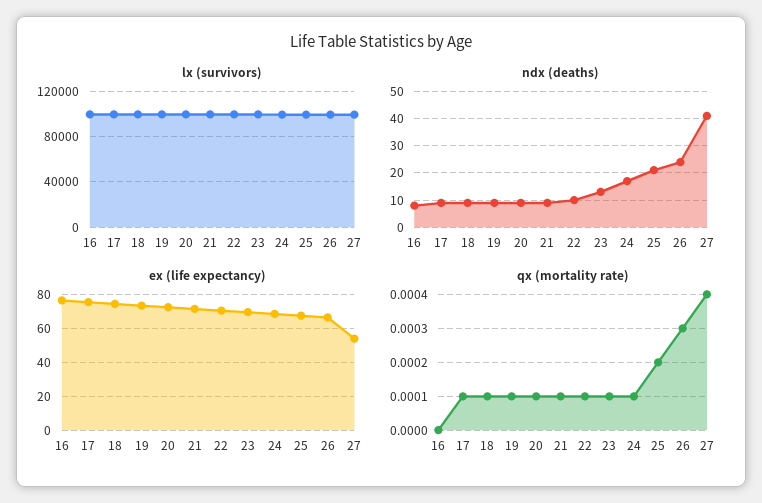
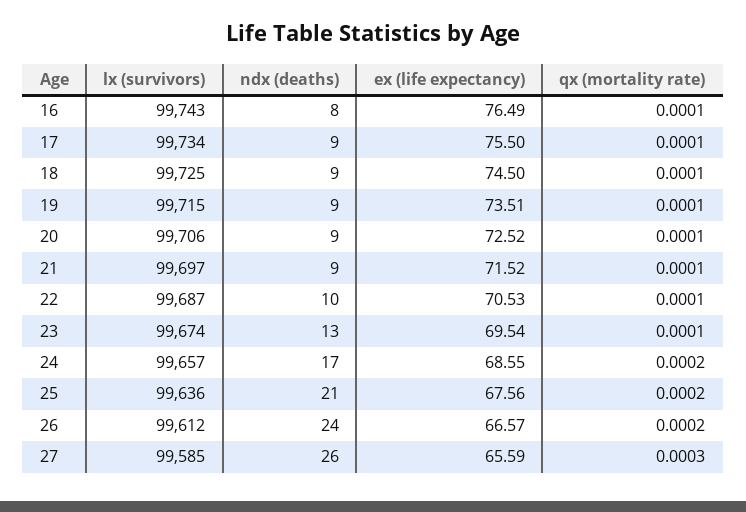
  {
    "lx (survivors)": {
      "16": 99743,
      "17": 99734,
      "18": 99725,
      "19": 99715,
      "20": 99706,
      "21": 99697,
      "22": 99687,
      "23": 99674,
      "24": 99657,
      "25": 99636,
      "26": 99612,
      "27": 99585
    },
    "ndx (deaths)": {
      "16": 8,
      "17": 9,
      "18": 9,
      "19": 9,
      "20": 9,
      "21": 9,
      "22": 10,
      "23": 13,
      "24": 17,
      "25": 21,
      "26": 24,
-     "27": 40
+     "27": 26
    },
    "ex (life expectancy)": {
      "16": 76.49,
      "17": 75.5,
      "18": 74.5,
      "19": 73.51,
      "20": 72.52,
      "21": 71.52,
      "22": 70.53,
      "23": 69.54,
      "24": 68.55,
      "25": 67.56,
      "26": 66.57,
-     "27": 55
+     "27": 65.59
    },
    "qx (mortality rate)": {
-     "16": 0,
+     "16": 0.0001,
      "17": 0.0001,
      "18": 0.0001,
      "19": 0.0001,
      "20": 0.0001,
      "21": 0.0001,
      "22": 0.0001,
      "23": 0.0001,
-     "24": 0.0001,
+     "24": 0.0002,
      "25": 0.0002,
-     "26": 0.0003,
+     "26": 0.0002,
-     "27": 0.0004
+     "27": 0.0003
    }
  }

